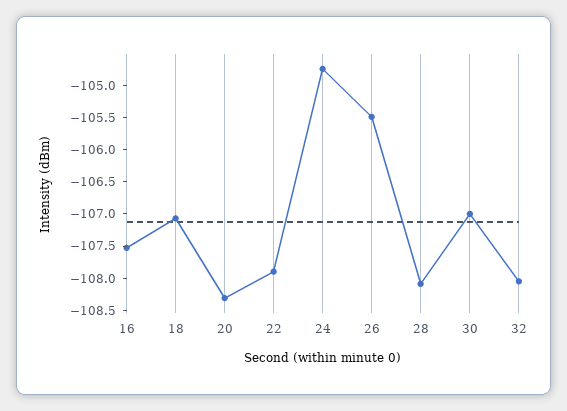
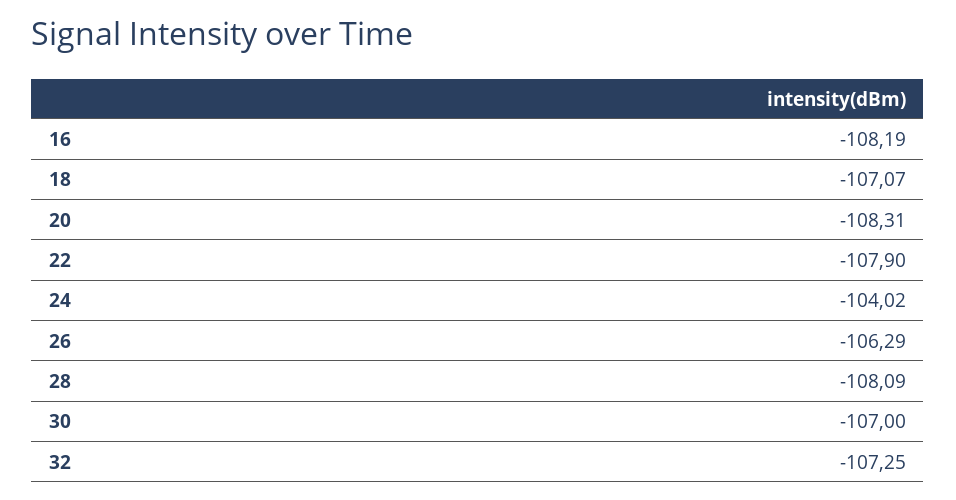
  {
-   "16": -107.5,
+   "16": -108.19,
    "18": -107.07,
    "20": -108.31,
    "22": -107.9,
-   "24": -104.75,
+   "24": -104.02,
-   "26": -105.5,
+   "26": -106.29,
    "28": -108.09,
    "30": -107,
-   "32": -108
+   "32": -107.25
  }

